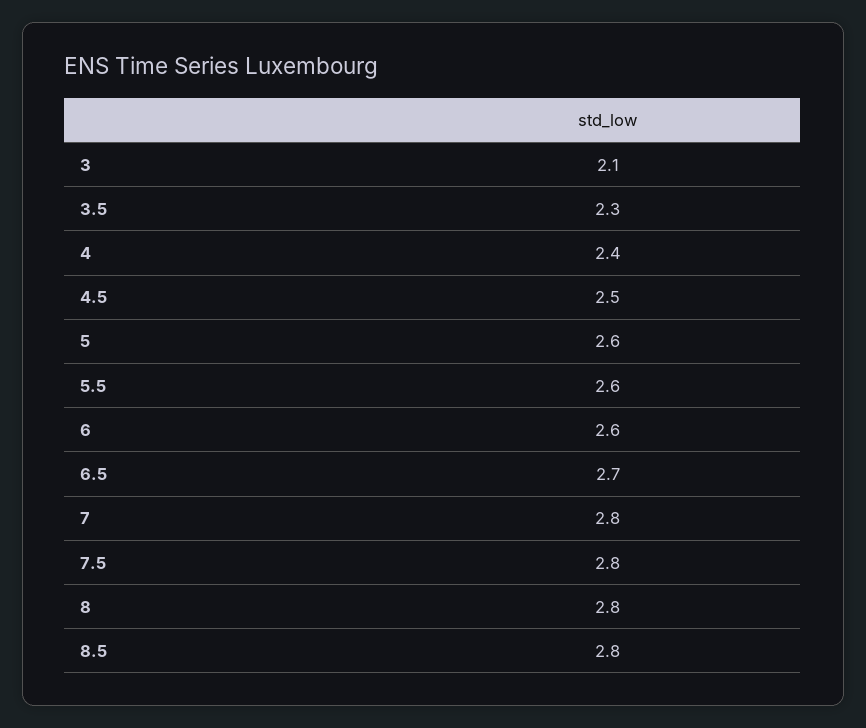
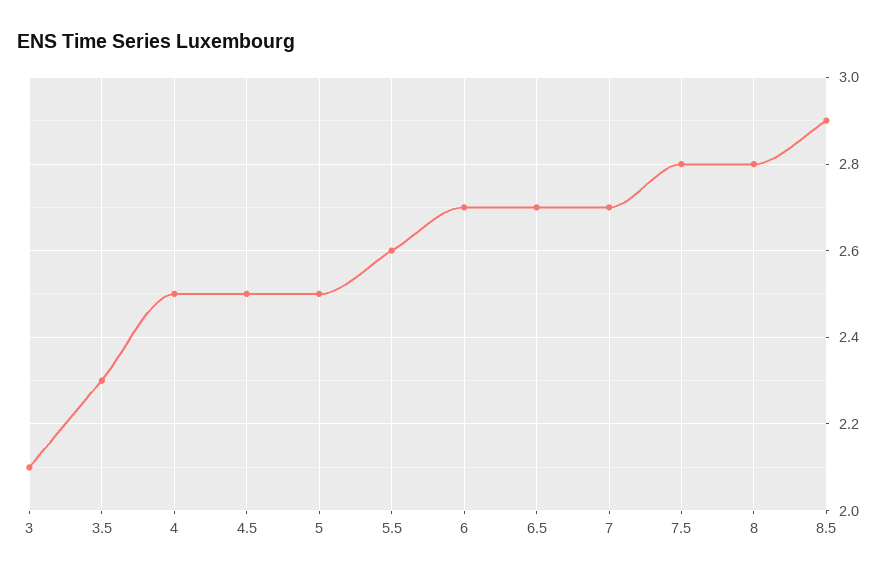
  {
    "3": 2.1,
    "3.5": 2.3,
-   "4": 2.4,
+   "4": 2.5,
    "4.5": 2.5,
-   "5": 2.6,
+   "5": 2.5,
    "5.5": 2.6,
-   "6": 2.6,
+   "6": 2.7,
    "6.5": 2.7,
-   "7": 2.8,
+   "7": 2.7,
    "7.5": 2.8,
    "8": 2.8,
-   "8.5": 2.8
+   "8.5": 2.9
  }

